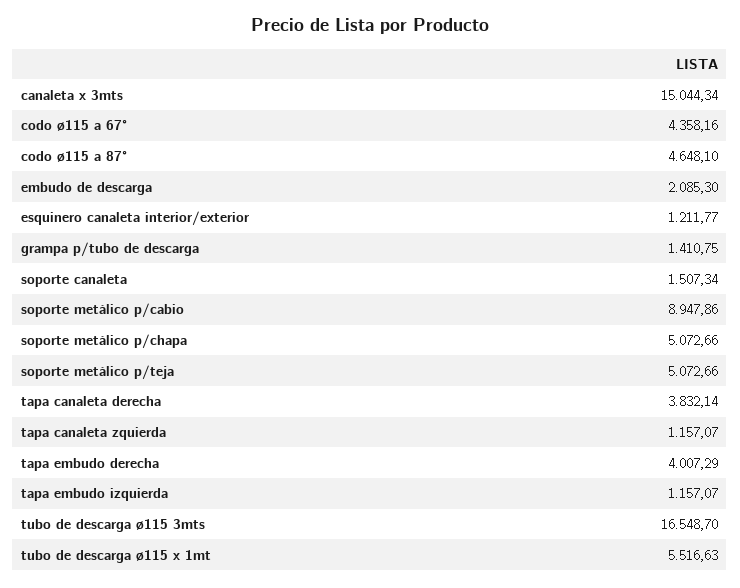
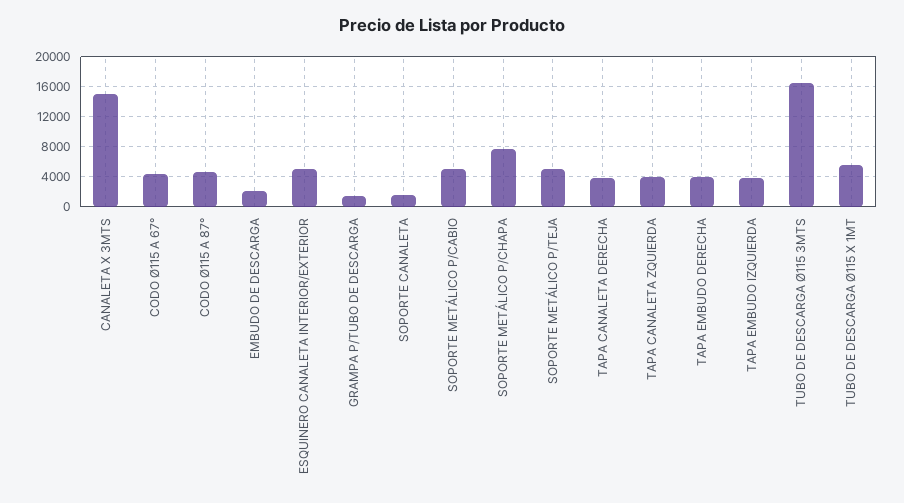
  {
    "canaleta x 3mts": 15044.34,
    "codo ø115 a 67°": 4358.16,
    "codo ø115 a 87°": 4648.1,
    "embudo de descarga": 2085.3,
-   "esquinero canaleta interior/exterior": 1211.77,
+   "esquinero canaleta interior/exterior": 5000,
    "grampa p/tubo de descarga": 1410.75,
    "soporte canaleta": 1507.34,
-   "soporte metálico p/cabio": 8947.86,
+   "soporte metálico p/cabio": 5000,
-   "soporte metálico p/chapa": 5072.66,
+   "soporte metálico p/chapa": 8000,
    "soporte metálico p/teja": 5072.66,
    "tapa canaleta derecha": 3832.14,
-   "tapa canaleta zquierda": 1157.07,
+   "tapa canaleta zquierda": 4000,
    "tapa embudo derecha": 4007.29,
-   "tapa embudo izquierda": 1157.07,
+   "tapa embudo izquierda": 4000,
    "tubo de descarga ø115 3mts": 16548.7,
    "tubo de descarga ø115 x 1mt": 5516.63
  }

